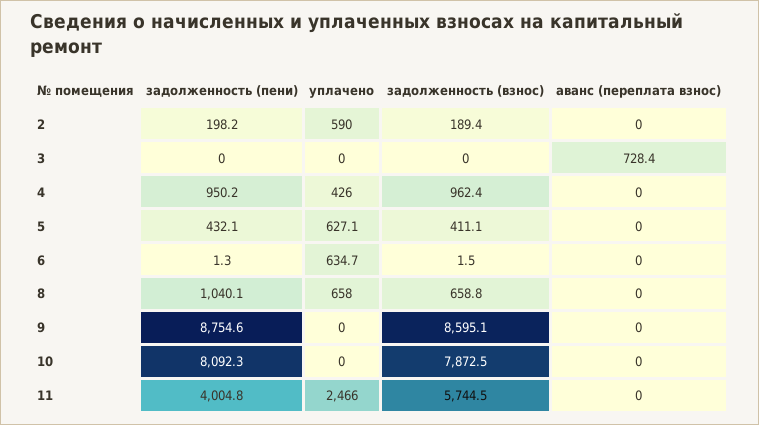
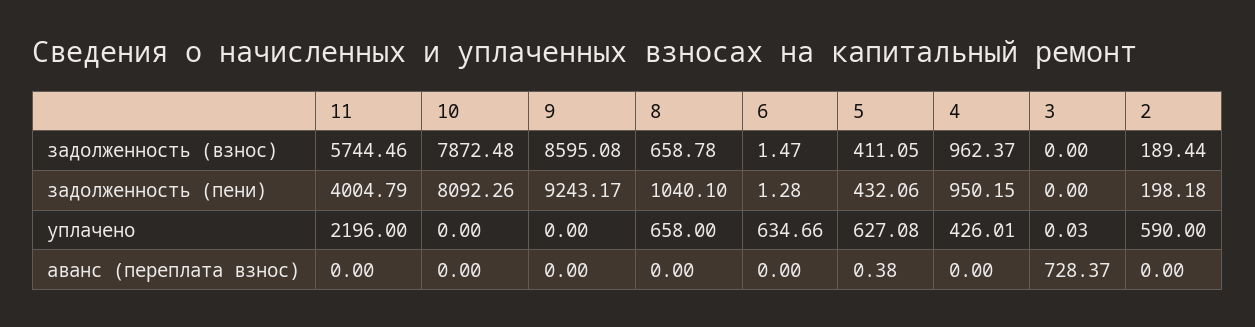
  {
    "задолженность (пени)": {
      "2": 198.18,
      "3": 0,
      "4": 950.15,
      "5": 432.06,
      "6": 1.28,
      "8": 1040.1,
-     "9": 8754.6,
+     "9": 9243.17,
      "10": 8092.26,
      "11": 4004.79
    },
    "уплачено": {
      "2": 590,
      "3": 0.03,
      "4": 426.01,
      "5": 627.08,
      "6": 634.66,
      "8": 658,
      "9": 0,
      "10": 0,
-     "11": 2466
+     "11": 2196
    },
    "задолженность (взнос)": {
      "2": 189.44,
      "3": 0,
      "4": 962.37,
      "5": 411.05,
      "6": 1.47,
      "8": 658.78,
      "9": 8595.08,
      "10": 7872.48,
      "11": 5744.46
    },
    "аванс (переплата взнос)": {
      "2": 0,
      "3": 728.37,
      "4": 0,
-     "5": 0,
+     "5": 0.38,
      "6": 0,
      "8": 0,
      "9": 0,
      "10": 0,
      "11": 0
    }
  }

